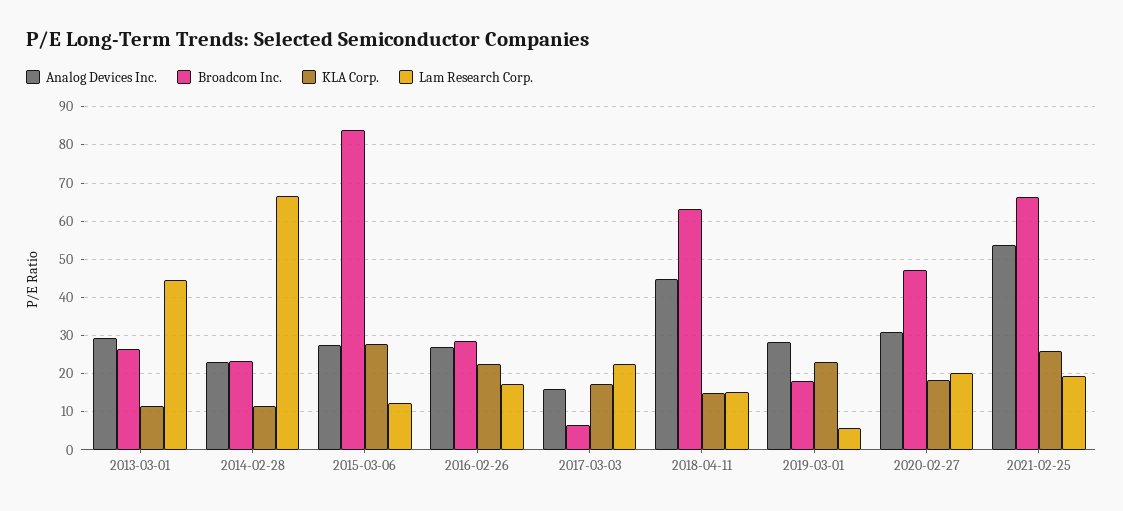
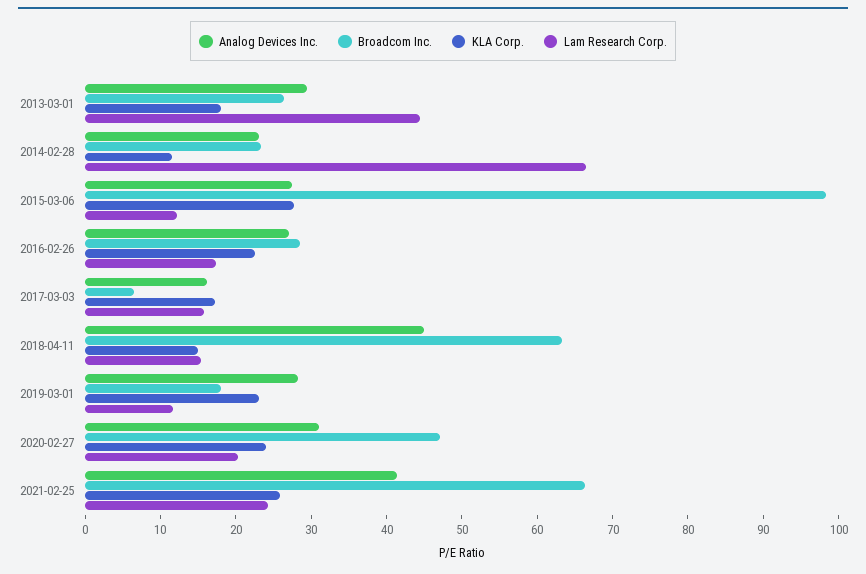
  {
    "Analog Devices Inc.": {
      "2013-03-01": 30,
      "2014-02-28": 24,
      "2015-03-06": 28,
      "2016-02-26": 28,
      "2017-03-03": 16,
      "2018-04-11": 44,
      "2019-03-01": 28,
      "2020-02-27": 32,
-     "2021-02-25": 54
+     "2021-02-25": 42
    },
    "Broadcom Inc.": {
      "2013-03-01": 26,
      "2014-02-28": 24,
-     "2015-03-06": 84,
+     "2015-03-06": 98,
      "2016-02-26": 28,
      "2017-03-03": 6,
      "2018-04-11": 64,
      "2019-03-01": 18,
      "2020-02-27": 48,
      "2021-02-25": 66
    },
    "KLA Corp.": {
-     "2013-03-01": 12,
+     "2013-03-01": 18,
      "2014-02-28": 12,
      "2015-03-06": 28,
      "2016-02-26": 22,
      "2017-03-03": 18,
      "2018-04-11": 16,
      "2019-03-01": 24,
-     "2020-02-27": 18,
+     "2020-02-27": 24,
      "2021-02-25": 26
    },
    "Lam Research Corp.": {
      "2013-03-01": 44,
      "2014-02-28": 66,
      "2015-03-06": 12,
      "2016-02-26": 18,
-     "2017-03-03": 22,
+     "2017-03-03": 16,
      "2018-04-11": 16,
-     "2019-03-01": 6,
+     "2019-03-01": 12,
      "2020-02-27": 20,
-     "2021-02-25": 20
+     "2021-02-25": 24
    }
  }

